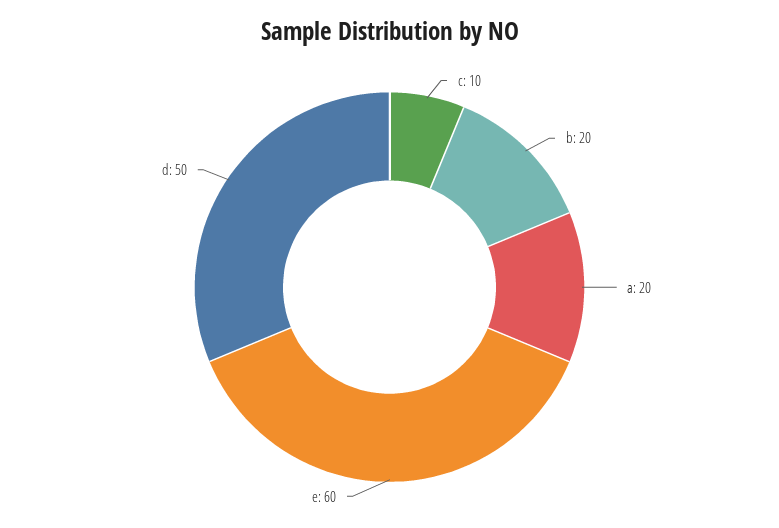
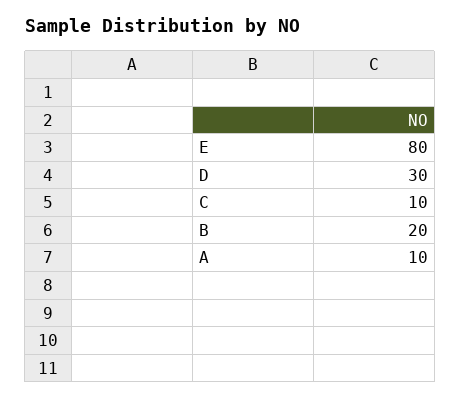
  {
    "c": 10,
    "b": 20,
-   "a": 20,
+   "a": 10,
-   "e": 60,
+   "e": 80,
-   "d": 50
+   "d": 30
  }

